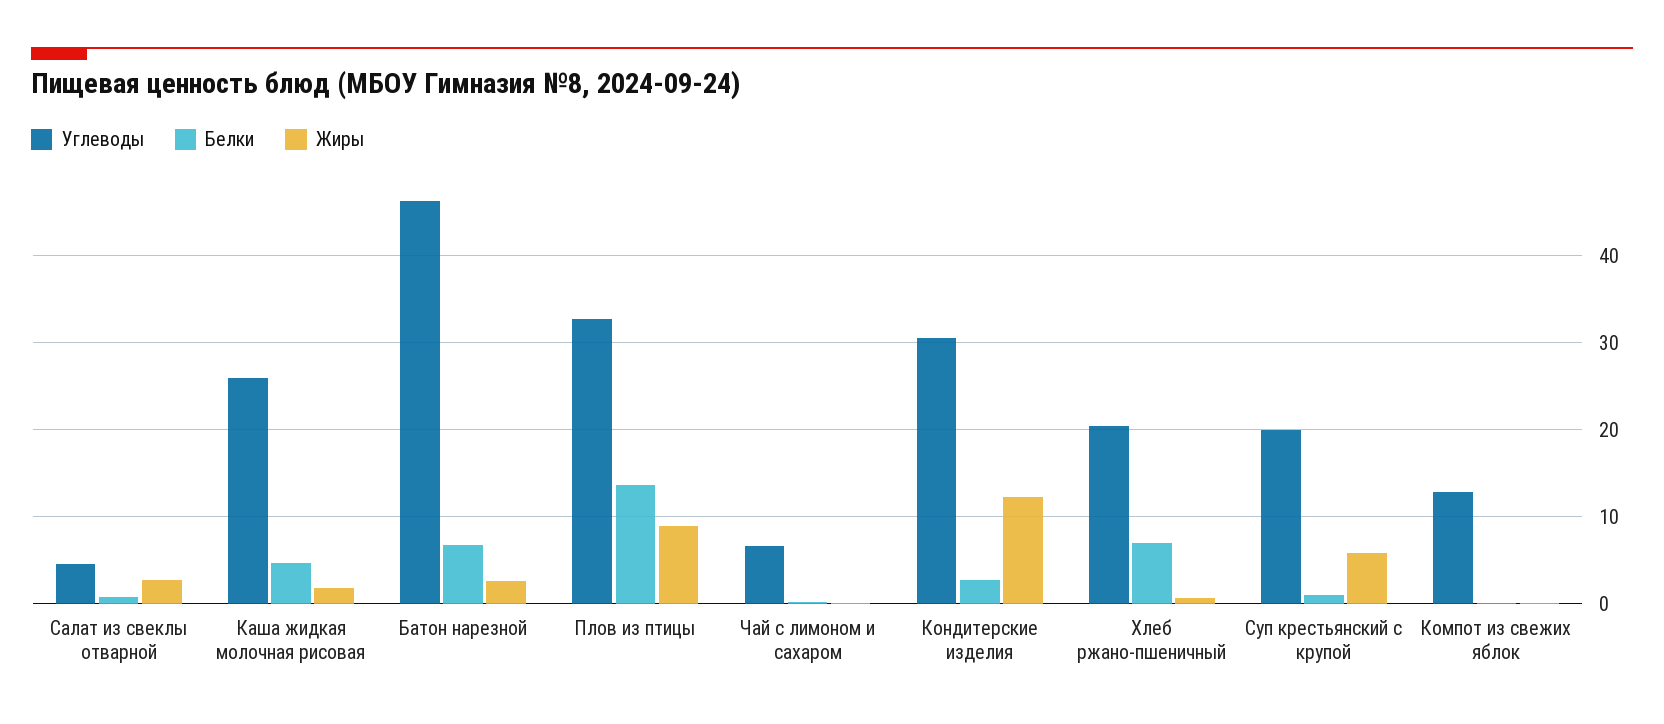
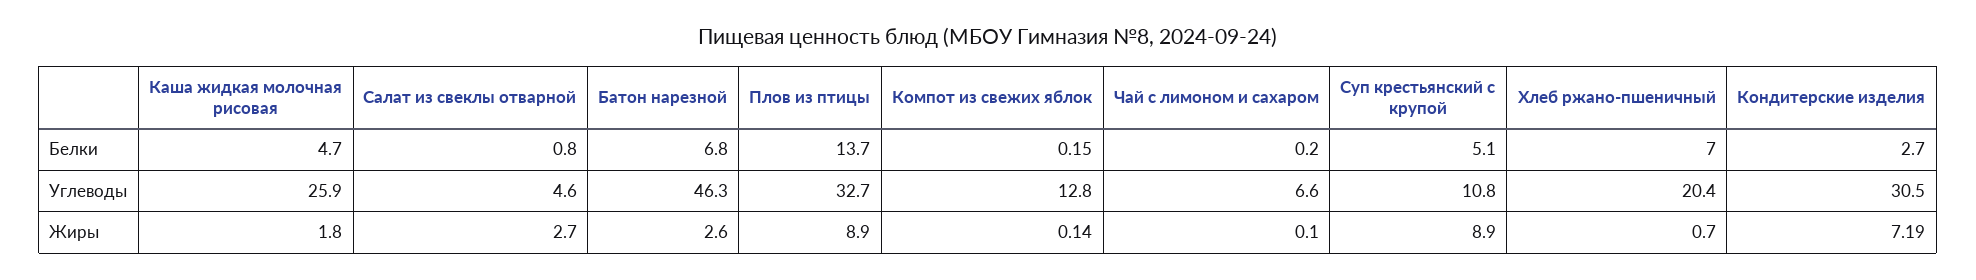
  {
    "Углеводы": {
      "Салат из свеклы отварной": 4.6,
      "Каша жидкая молочная рисовая": 25.9,
      "Батон нарезной": 46.3,
      "Плов из птицы": 32.7,
      "Чай с лимоном и сахаром": 6.6,
      "Кондитерские изделия": 30.5,
      "Хлеб ржано-пшеничный": 20.4,
-     "Суп крестьянский с крупой": 20,
+     "Суп крестьянский с крупой": 10.8,
      "Компот из свежих яблок": 12.8
    },
    "Белки": {
      "Салат из свеклы отварной": 0.8,
      "Каша жидкая молочная рисовая": 4.7,
      "Батон нарезной": 6.8,
      "Плов из птицы": 13.7,
      "Чай с лимоном и сахаром": 0.2,
      "Кондитерские изделия": 2.7,
      "Хлеб ржано-пшеничный": 7,
-     "Суп крестьянский с крупой": 1,
+     "Суп крестьянский с крупой": 5.1,
      "Компот из свежих яблок": 0.15
    },
    "Жиры": {
      "Салат из свеклы отварной": 2.7,
      "Каша жидкая молочная рисовая": 1.8,
      "Батон нарезной": 2.6,
      "Плов из птицы": 8.9,
      "Чай с лимоном и сахаром": 0.1,
-     "Кондитерские изделия": 12,
+     "Кондитерские изделия": 7.19,
      "Хлеб ржано-пшеничный": 0.7,
-     "Суп крестьянский с крупой": 6,
+     "Суп крестьянский с крупой": 8.9,
      "Компот из свежих яблок": 0.14
    }
  }

